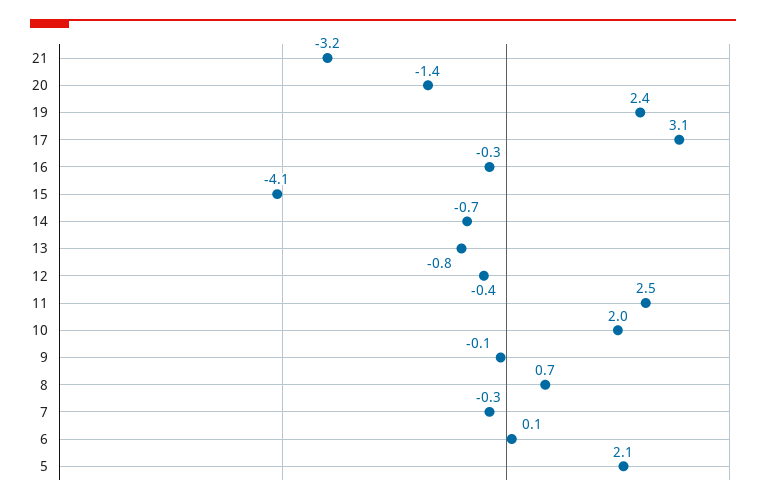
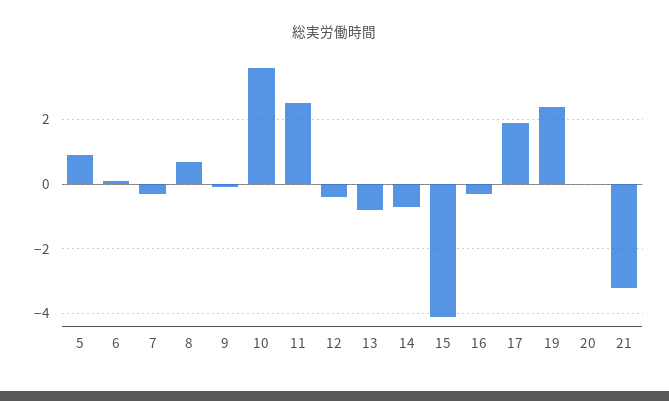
  {
    "21": -3.2,
-   "20": -1.4,
+   "20": 0,
    "19": 2.4,
-   "17": 3.1,
+   "17": 2,
    "16": -0.3,
    "15": -4.1,
    "14": -0.7,
    "13": -0.8,
    "12": -0.4,
    "11": 2.5,
-   "10": 2,
+   "10": 3.5,
    "9": -0.1,
    "8": 0.7,
    "7": -0.3,
    "6": 0.1,
-   "5": 2.1
+   "5": 1
  }

